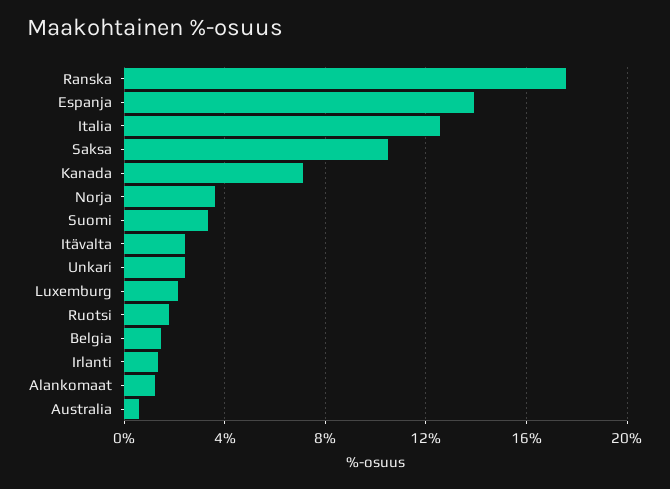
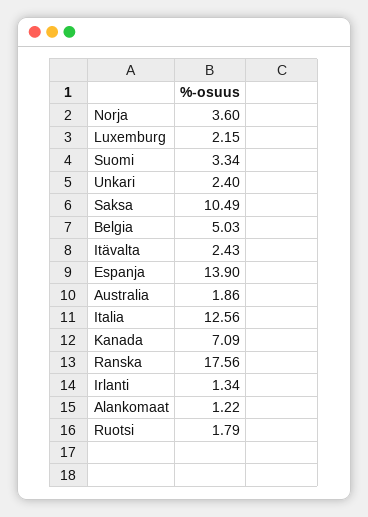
  {
    "Ranska": 17.56,
    "Espanja": 13.9,
    "Italia": 12.56,
    "Saksa": 10.49,
    "Kanada": 7.09,
    "Norja": 3.6,
    "Suomi": 3.34,
    "Itävalta": 2.43,
    "Unkari": 2.4,
    "Luxemburg": 2.15,
    "Ruotsi": 1.79,
-   "Belgia": 1.5,
+   "Belgia": 5.03,
    "Irlanti": 1.34,
    "Alankomaat": 1.22,
-   "Australia": 0.5
+   "Australia": 1.86
  }

